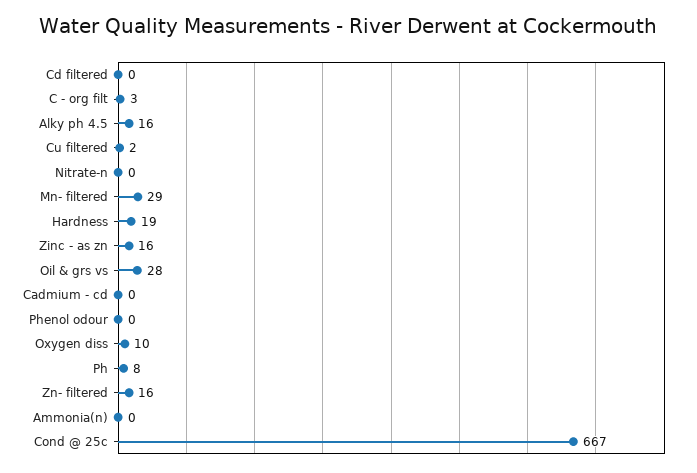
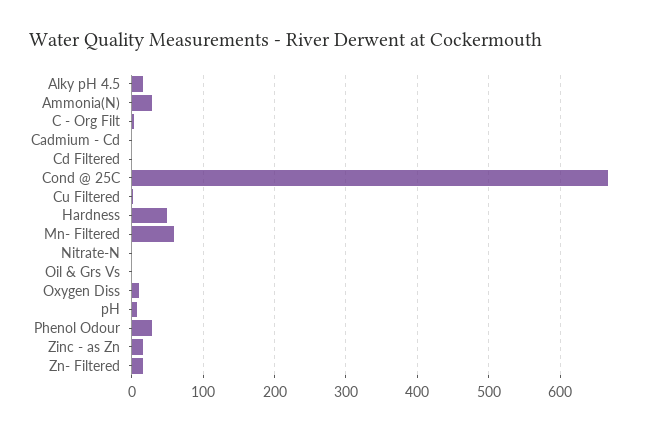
  {
    "Cd filtered": 0,
    "C - org filt": 3,
    "Alky ph 4.5": 16,
    "Cu filtered": 2,
    "Nitrate-n": 0,
-   "Mn- filtered": 29,
+   "Mn- filtered": 60,
-   "Hardness": 19,
+   "Hardness": 50,
    "Zinc - as zn": 16,
-   "Oil & grs vs": 28,
+   "Oil & grs vs": 0,
    "Cadmium - cd": 0,
-   "Phenol odour": 0,
+   "Phenol odour": 30,
    "Oxygen diss": 10,
    "Ph": 8,
    "Zn- filtered": 16,
-   "Ammonia(n)": 0,
+   "Ammonia(n)": 30,
    "Cond @ 25c": 667
  }

